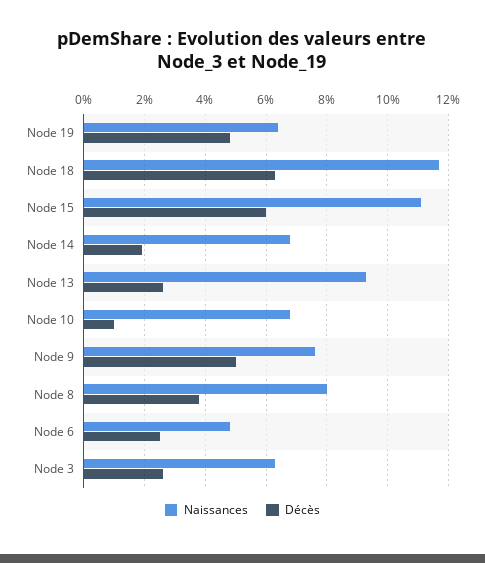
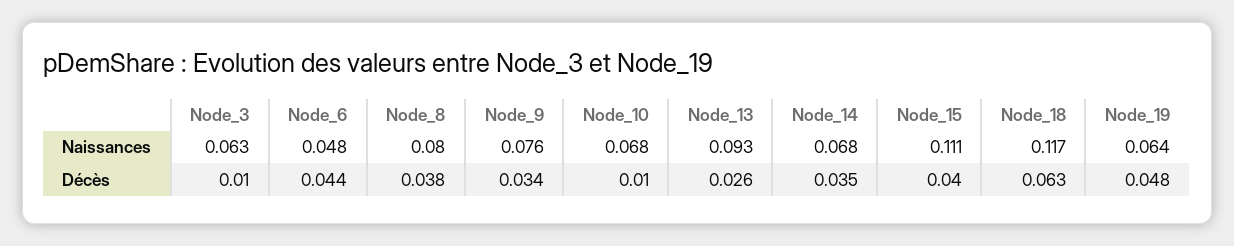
  {
    "Naissances": {
      "Node 19": 0.064,
      "Node 18": 0.117,
      "Node 15": 0.111,
      "Node 14": 0.068,
      "Node 13": 0.093,
      "Node 10": 0.068,
      "Node 9": 0.076,
      "Node 8": 0.08,
      "Node 6": 0.048,
      "Node 3": 0.063
    },
    "Décès": {
      "Node 19": 0.048,
      "Node 18": 0.063,
-     "Node 15": 0.06,
+     "Node 15": 0.04,
-     "Node 14": 0.02,
+     "Node 14": 0.035,
      "Node 13": 0.026,
      "Node 10": 0.01,
-     "Node 9": 0.05,
+     "Node 9": 0.034,
      "Node 8": 0.038,
-     "Node 6": 0.025,
+     "Node 6": 0.044,
-     "Node 3": 0.025
+     "Node 3": 0.01
    }
  }

